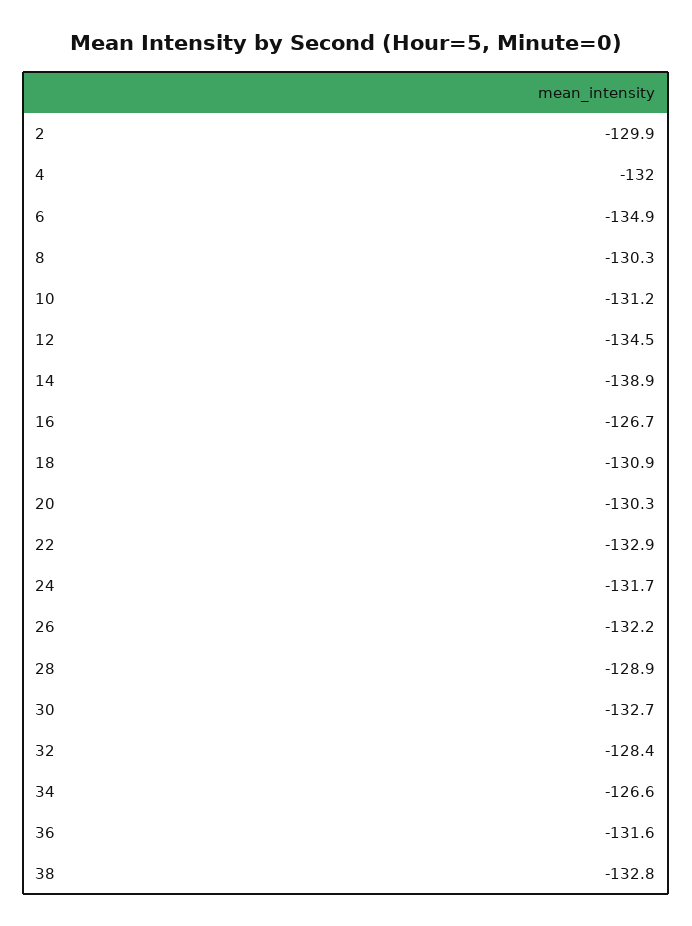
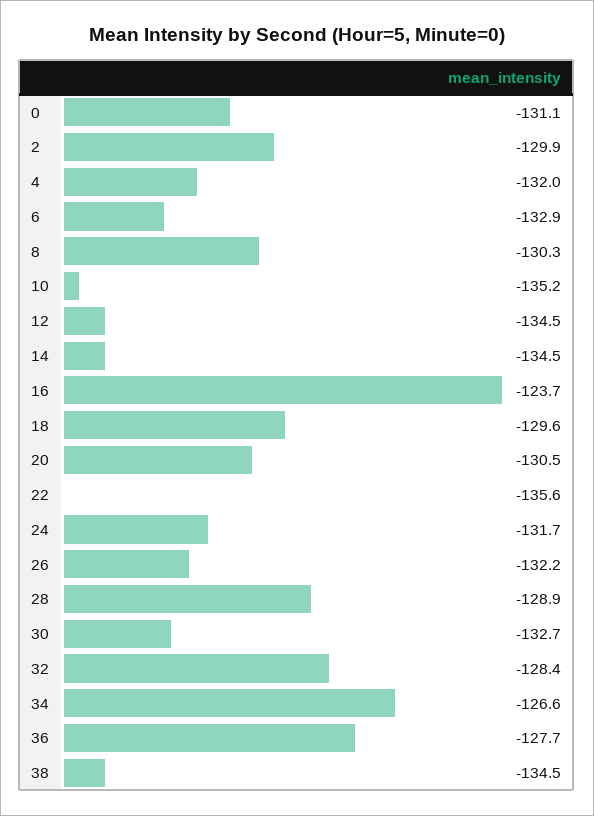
  {
    "2": -129.9,
    "4": -132,
-   "6": -134.9,
+   "6": -132.9,
    "8": -130.3,
-   "10": -131.2,
+   "10": -135.2,
    "12": -134.5,
-   "14": -138.9,
+   "14": -134.5,
-   "16": -126.7,
+   "16": -123.7,
-   "18": -130.9,
+   "18": -129.6,
-   "20": -130.3,
+   "20": -130.5,
-   "22": -132.9,
+   "22": -135.6,
    "24": -131.7,
    "26": -132.2,
    "28": -128.9,
    "30": -132.7,
    "32": -128.4,
    "34": -126.6,
-   "36": -131.6,
+   "36": -127.7,
-   "38": -132.8
+   "38": -134.5,
+   "0": -131.1
  }

